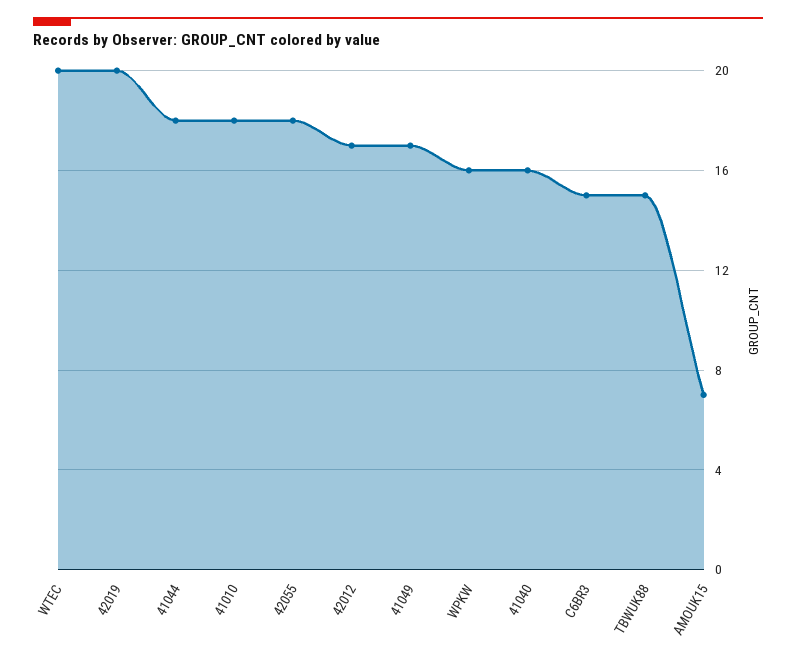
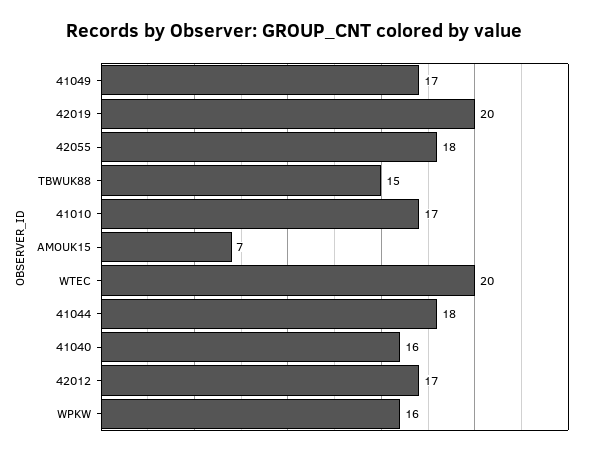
  {
    "WTEC": 20,
    "42019": 20,
    "41044": 18,
-   "41010": 18,
+   "41010": 17,
    "42055": 18,
    "42012": 17,
    "41049": 17,
    "WPKW": 16,
    "41040": 16,
-   "C6BR3": 15,
    "TBWUK88": 15,
    "AMOUK15": 7
  }

